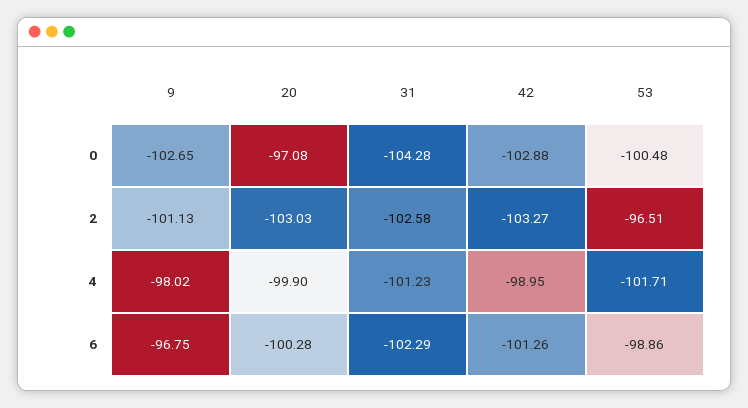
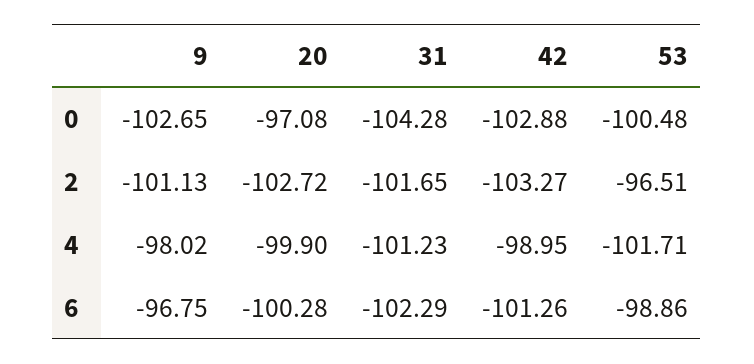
  {
    "9": {
      "0": -102.65,
      "2": -101.13,
      "4": -98.02,
      "6": -96.75
    },
    "20": {
      "0": -97.08,
-     "2": -103.03,
+     "2": -102.72,
      "4": -99.9,
      "6": -100.28
    },
    "31": {
      "0": -104.28,
-     "2": -102.58,
+     "2": -101.65,
      "4": -101.23,
      "6": -102.29
    },
    "42": {
      "0": -102.88,
      "2": -103.27,
      "4": -98.95,
      "6": -101.26
    },
    "53": {
      "0": -100.48,
      "2": -96.51,
      "4": -101.71,
      "6": -98.86
    }
  }

